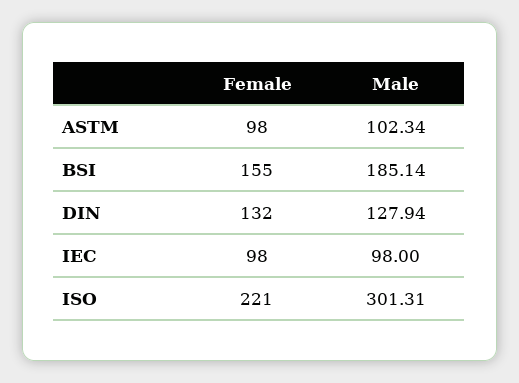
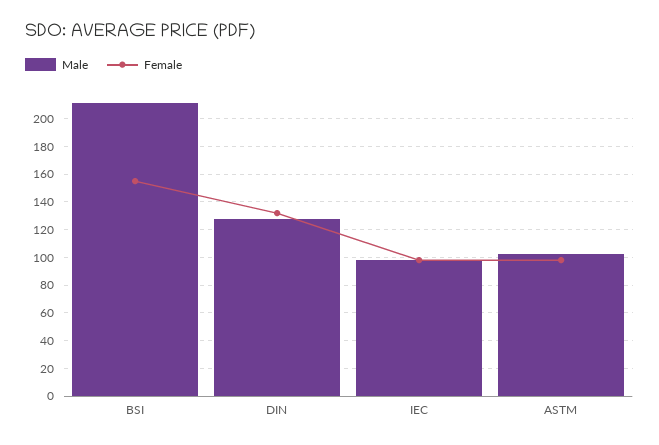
  {
    "Female": {
      "ASTM": 98,
      "BSI": 155,
      "DIN": 132,
-     "IEC": 98,
+     "IEC": 98
-     "ISO": 221
    },
    "Male": {
      "ASTM": 102.34,
-     "BSI": 185.14,
+     "BSI": 210,
      "DIN": 127.94,
-     "IEC": 98,
+     "IEC": 98
-     "ISO": 301.31
    }
  }

